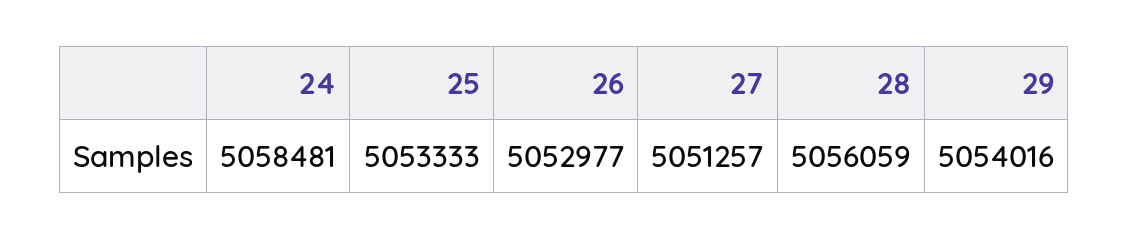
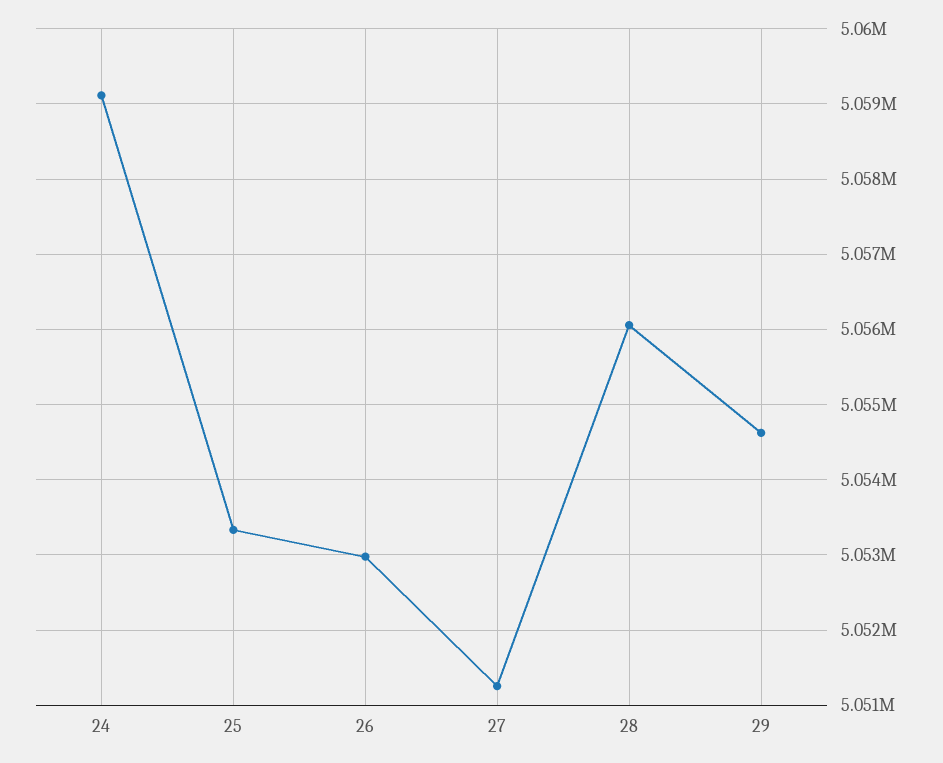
  {
-   "24": 5058481,
+   "24": 5059100,
    "25": 5053333,
    "26": 5052977,
    "27": 5051257,
    "28": 5056059,
-   "29": 5054016
+   "29": 5054600
  }

